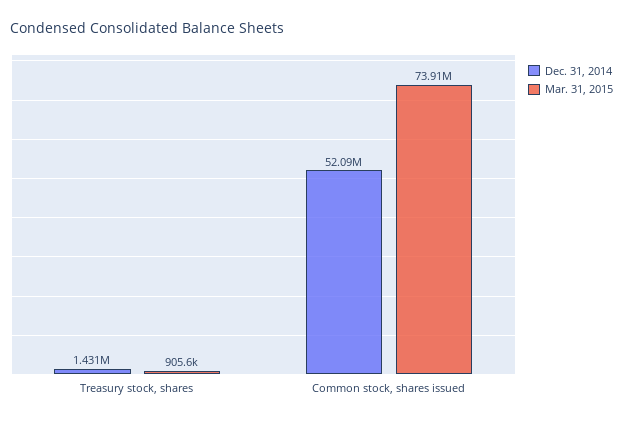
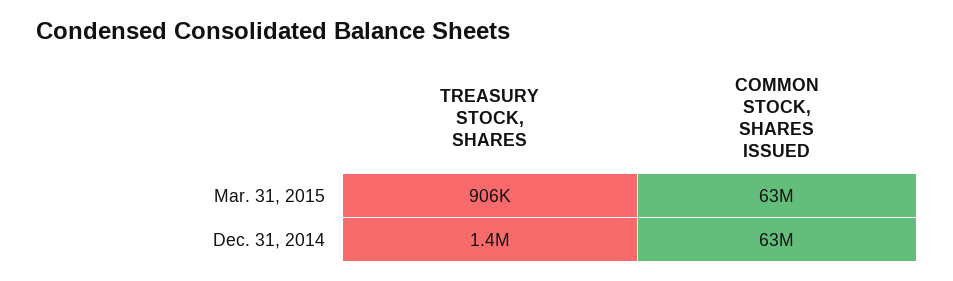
  {
    "Dec. 31, 2014": {
      "Treasury stock, shares": 1431000,
-     "Common stock, shares issued": 52090000
+     "Common stock, shares issued": 63000000
    },
    "Mar. 31, 2015": {
      "Treasury stock, shares": 905600,
-     "Common stock, shares issued": 73910000
+     "Common stock, shares issued": 63000000
    }
  }

